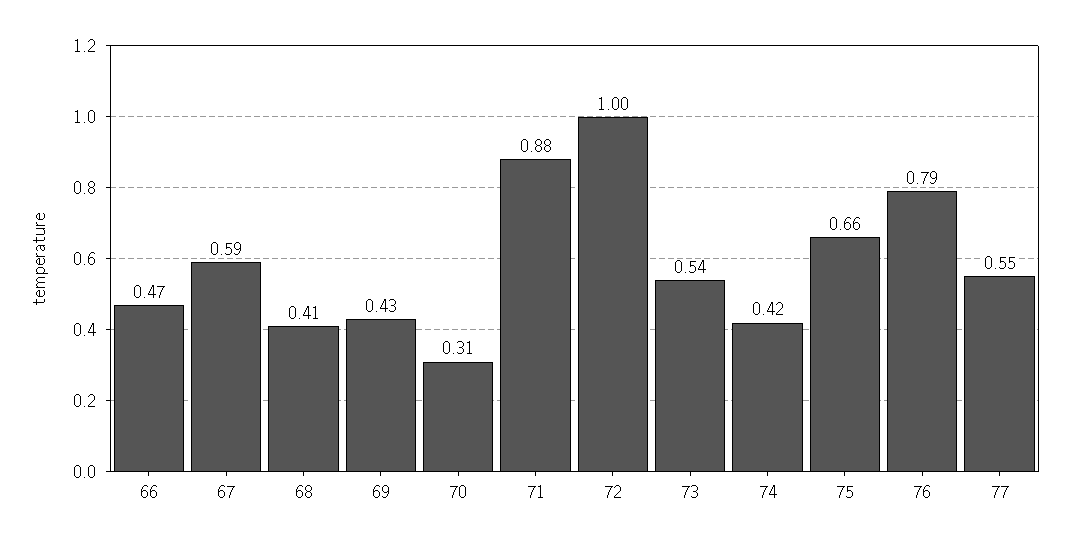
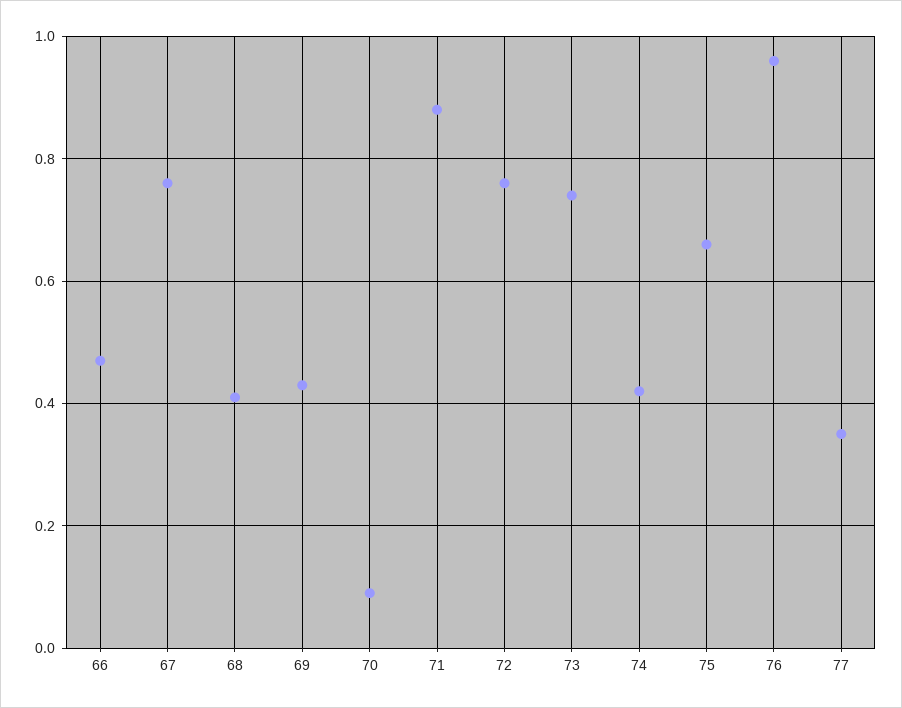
  {
    "66": 0.47,
-   "67": 0.59,
+   "67": 0.75,
    "68": 0.41,
    "69": 0.43,
-   "70": 0.31,
+   "70": 0.1,
    "71": 0.88,
-   "72": 1,
+   "72": 0.75,
-   "73": 0.54,
+   "73": 0.75,
    "74": 0.42,
    "75": 0.66,
-   "76": 0.79,
+   "76": 0.95,
-   "77": 0.55
+   "77": 0.35
  }

